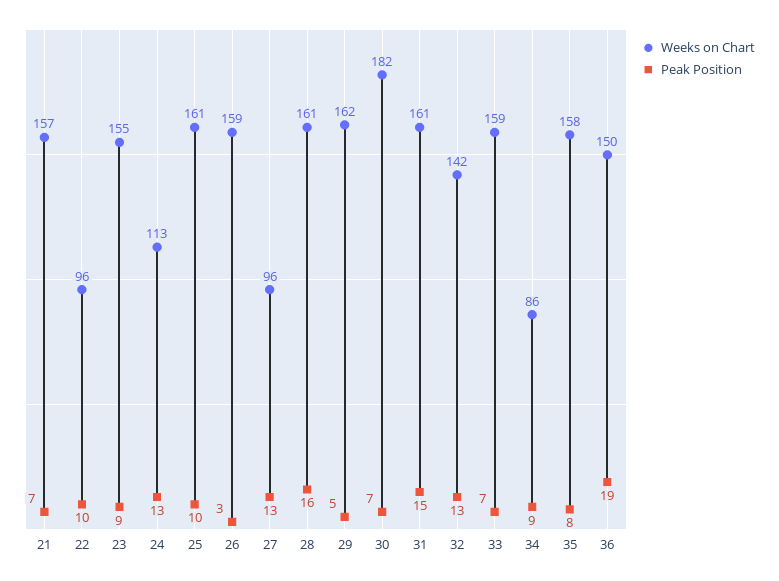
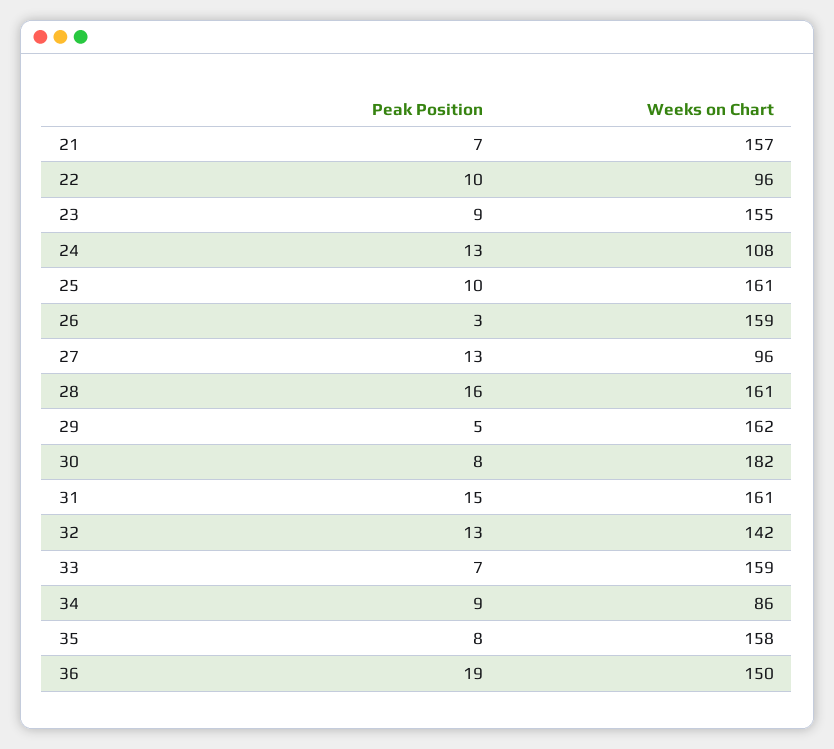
  {
    "Weeks on Chart": {
      "21": 157,
      "22": 96,
      "23": 155,
-     "24": 113,
+     "24": 108,
      "25": 161,
      "26": 159,
      "27": 96,
      "28": 161,
      "29": 162,
      "30": 182,
      "31": 161,
      "32": 142,
      "33": 159,
      "34": 86,
      "35": 158,
      "36": 150
    },
    "Peak Position": {
      "21": 7,
      "22": 10,
      "23": 9,
      "24": 13,
      "25": 10,
      "26": 3,
      "27": 13,
      "28": 16,
      "29": 5,
-     "30": 7,
+     "30": 8,
      "31": 15,
      "32": 13,
      "33": 7,
      "34": 9,
      "35": 8,
      "36": 19
    }
  }

